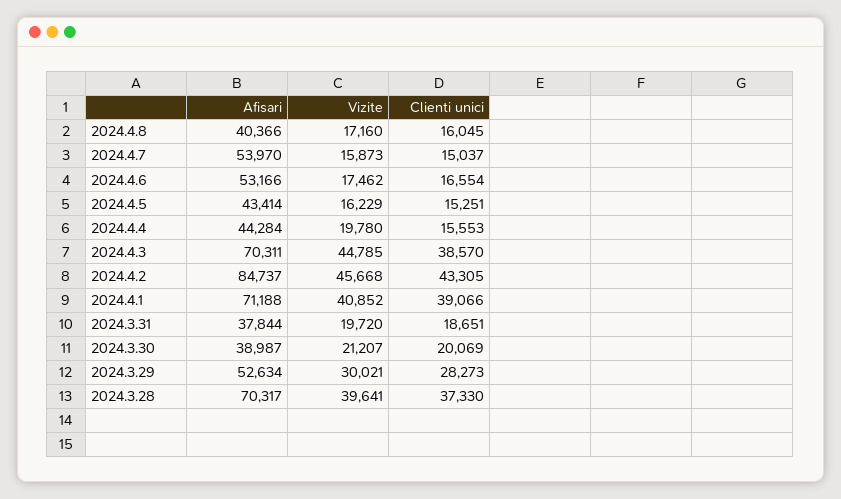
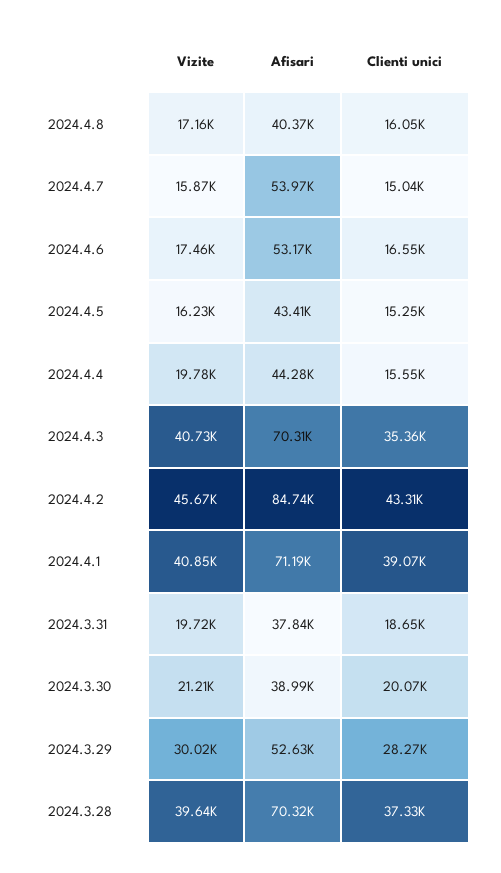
  {
    "Afisari": {
      "2024.4.8": 40366,
      "2024.4.7": 53970,
      "2024.4.6": 53166,
      "2024.4.5": 43414,
      "2024.4.4": 44284,
      "2024.4.3": 70311,
      "2024.4.2": 84737,
      "2024.4.1": 71188,
      "2024.3.31": 37844,
      "2024.3.30": 38987,
      "2024.3.29": 52634,
      "2024.3.28": 70317
    },
    "Vizite": {
      "2024.4.8": 17160,
      "2024.4.7": 15873,
      "2024.4.6": 17462,
      "2024.4.5": 16229,
      "2024.4.4": 19780,
-     "2024.4.3": 44785,
+     "2024.4.3": 40730,
      "2024.4.2": 45668,
      "2024.4.1": 40852,
      "2024.3.31": 19720,
      "2024.3.30": 21207,
      "2024.3.29": 30021,
      "2024.3.28": 39641
    },
    "Clienti unici": {
      "2024.4.8": 16045,
      "2024.4.7": 15037,
      "2024.4.6": 16554,
      "2024.4.5": 15251,
      "2024.4.4": 15553,
-     "2024.4.3": 38570,
+     "2024.4.3": 35360,
      "2024.4.2": 43305,
      "2024.4.1": 39066,
      "2024.3.31": 18651,
      "2024.3.30": 20069,
      "2024.3.29": 28273,
      "2024.3.28": 37330
    }
  }

